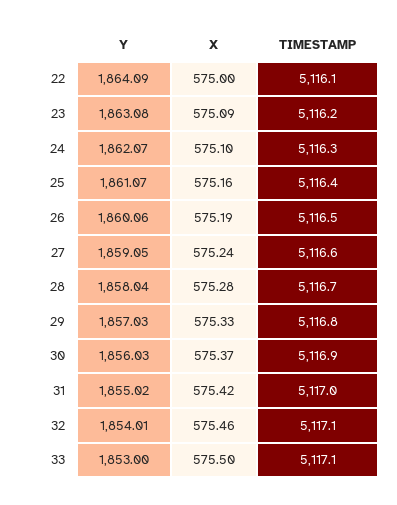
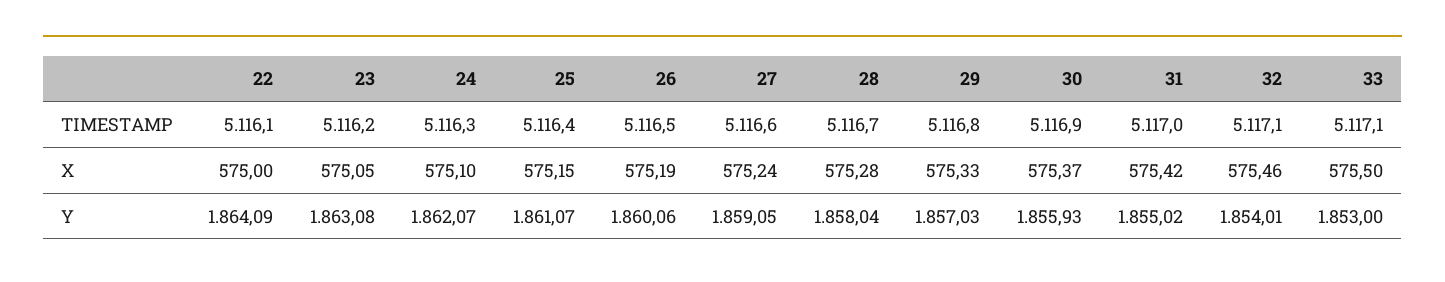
  {
    "Y": {
      "22": 1864.09,
      "23": 1863.08,
      "24": 1862.07,
      "25": 1861.07,
      "26": 1860.06,
      "27": 1859.05,
      "28": 1858.04,
      "29": 1857.03,
-     "30": 1856.03,
+     "30": 1855.93,
      "31": 1855.02,
      "32": 1854.01,
      "33": 1853
    },
    "X": {
      "22": 575,
-     "23": 575.09,
+     "23": 575.05,
      "24": 575.1,
-     "25": 575.16,
+     "25": 575.15,
      "26": 575.19,
      "27": 575.24,
      "28": 575.28,
      "29": 575.33,
      "30": 575.37,
      "31": 575.42,
      "32": 575.46,
      "33": 575.5
    },
    "TIMESTAMP": {
      "22": 5116.1,
      "23": 5116.2,
      "24": 5116.3,
      "25": 5116.4,
      "26": 5116.5,
      "27": 5116.6,
      "28": 5116.7,
      "29": 5116.8,
      "30": 5116.9,
      "31": 5117,
      "32": 5117.1,
      "33": 5117.1
    }
  }

